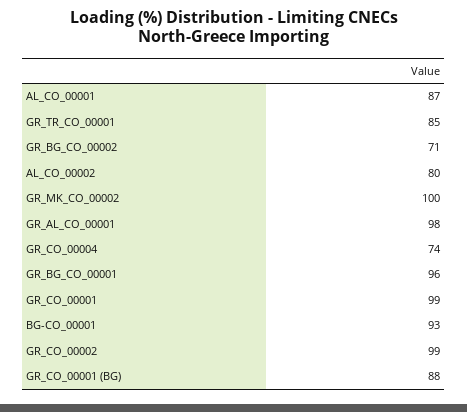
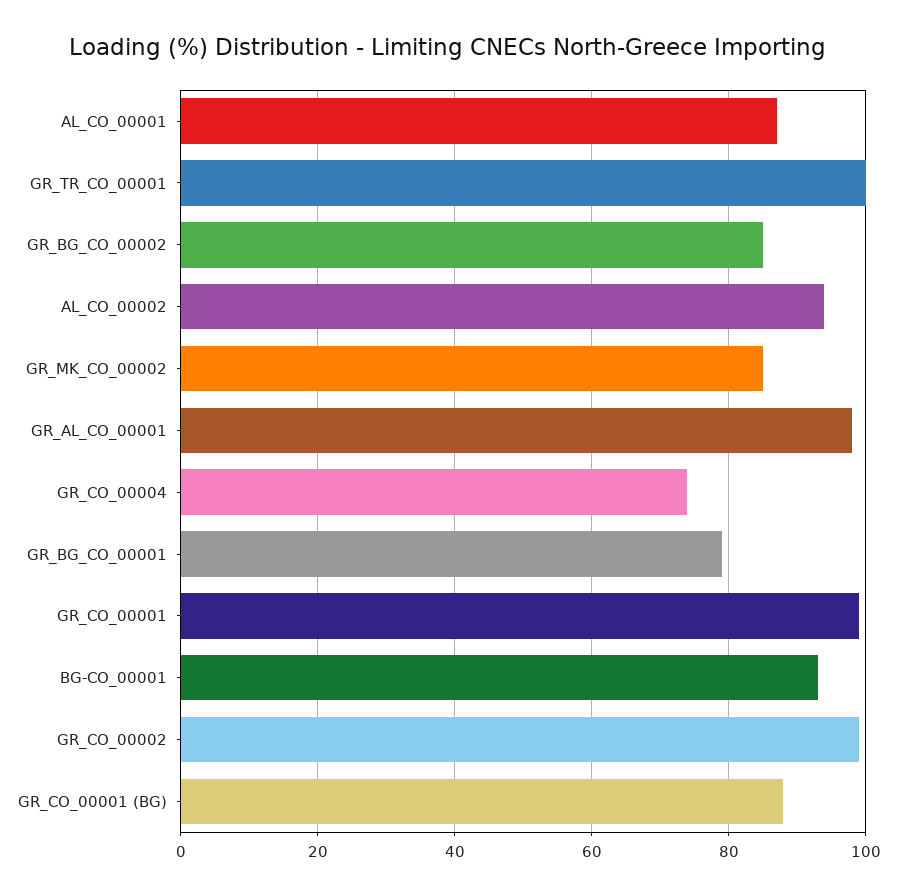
  {
    "AL_CO_00001": 87,
-   "GR_TR_CO_00001": 85,
+   "GR_TR_CO_00001": 100,
-   "GR_BG_CO_00002": 71,
+   "GR_BG_CO_00002": 85,
-   "AL_CO_00002": 80,
+   "AL_CO_00002": 95,
-   "GR_MK_CO_00002": 100,
+   "GR_MK_CO_00002": 85,
    "GR_AL_CO_00001": 98,
    "GR_CO_00004": 74,
-   "GR_BG_CO_00001": 96,
+   "GR_BG_CO_00001": 80,
    "GR_CO_00001": 99,
    "BG-CO_00001": 93,
    "GR_CO_00002": 99,
    "GR_CO_00001 (BG)": 88
  }

